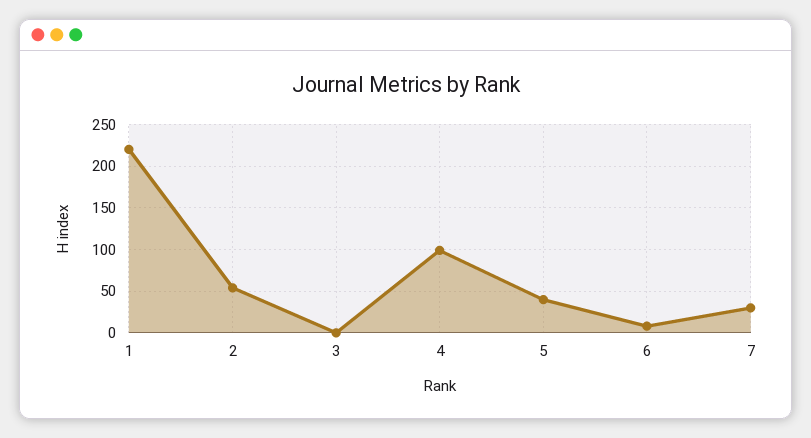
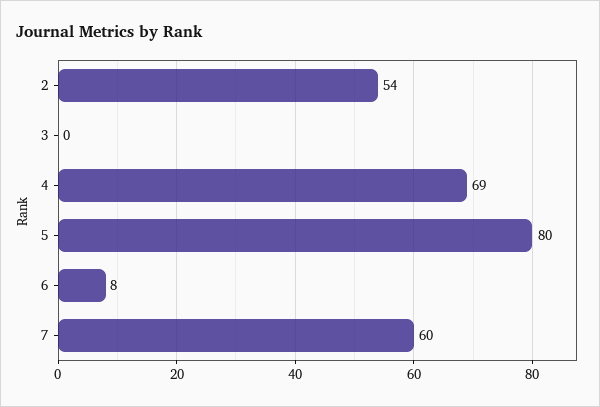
  {
-   "1": 220,
    "2": 54,
    "3": 0,
-   "4": 100,
+   "4": 69,
-   "5": 40,
+   "5": 80,
    "6": 8,
-   "7": 30
+   "7": 60
  }

